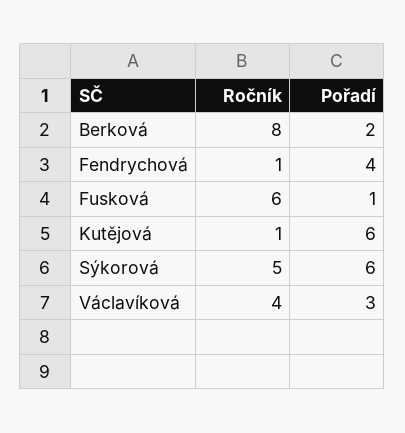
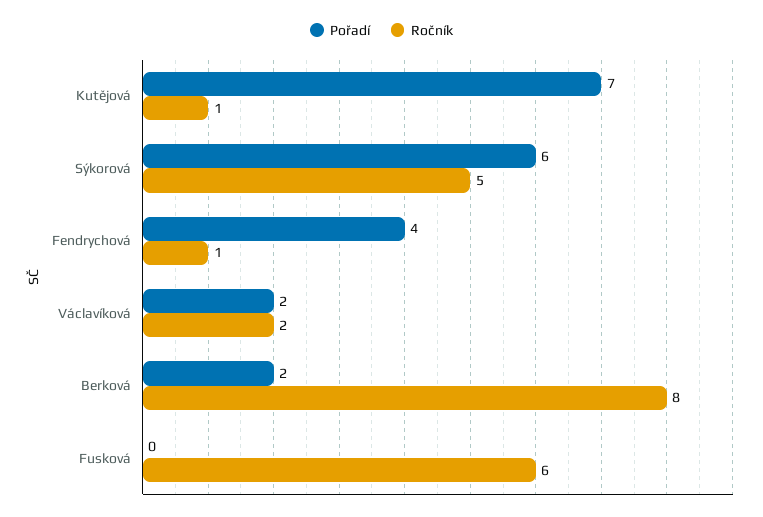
  {
    "Ročník": {
      "Berková": 8,
      "Fendrychová": 1,
      "Fusková": 6,
      "Kutějová": 1,
      "Sýkorová": 5,
-     "Václavíková": 4
+     "Václavíková": 2
    },
    "Pořadí": {
      "Berková": 2,
      "Fendrychová": 4,
-     "Fusková": 1,
+     "Fusková": 0,
-     "Kutějová": 6,
+     "Kutějová": 7,
      "Sýkorová": 6,
-     "Václavíková": 3
+     "Václavíková": 2
    }
  }

